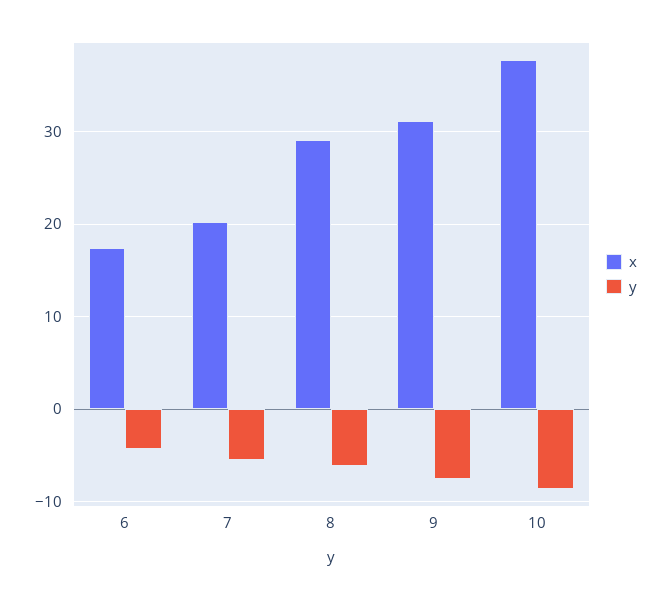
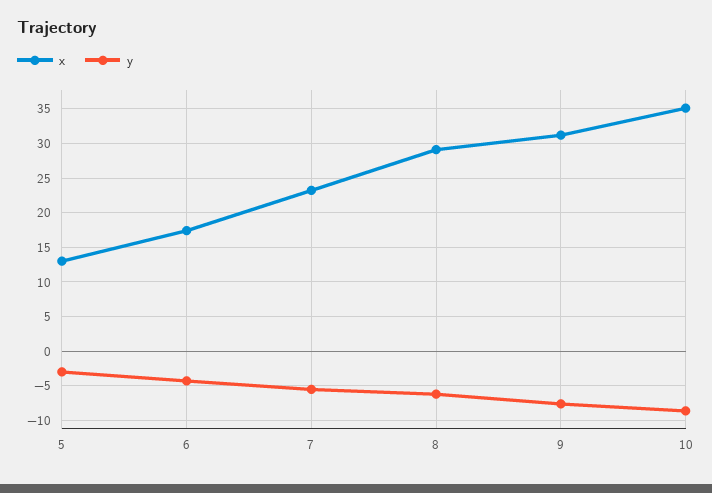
  {
    "x": {
      "6": 17,
-     "7": 20,
+     "7": 23,
      "8": 29,
      "9": 31,
-     "10": 38
+     "10": 35,
+     "5": 13
    },
    "y": {
      "6": -4,
      "7": -6,
      "8": -6,
      "9": -8,
-     "10": -9
+     "10": -9,
+     "5": -3
    }
  }

